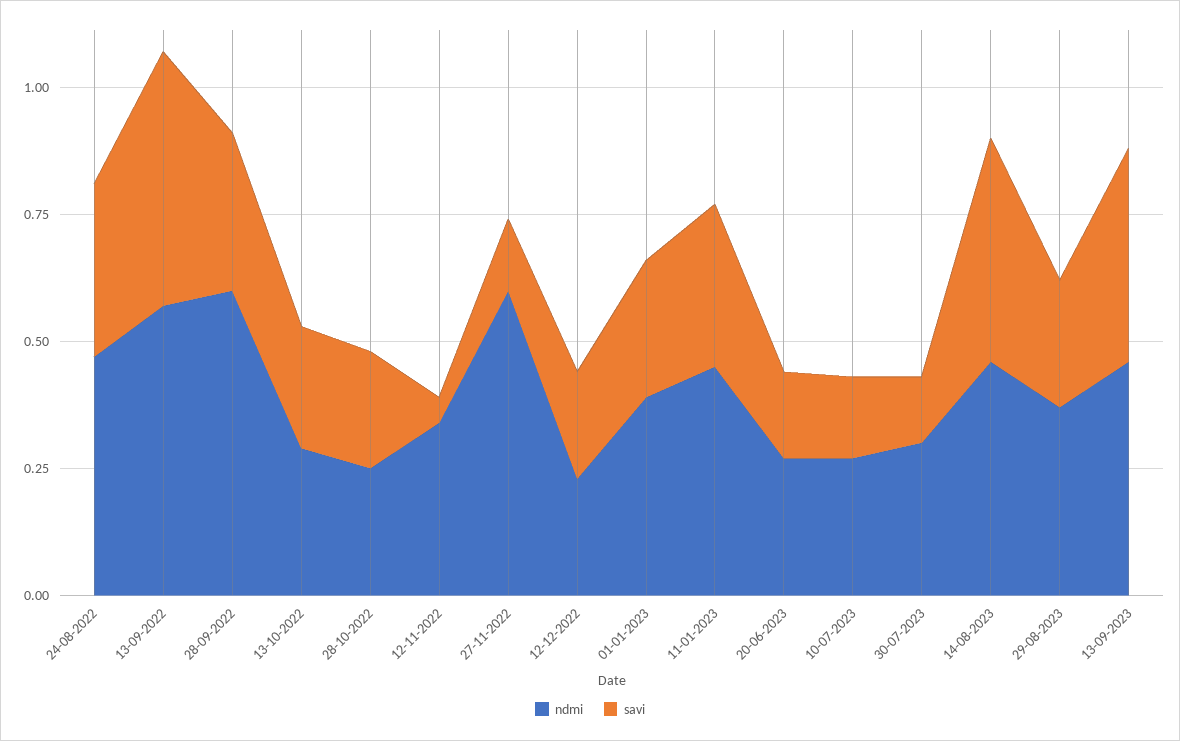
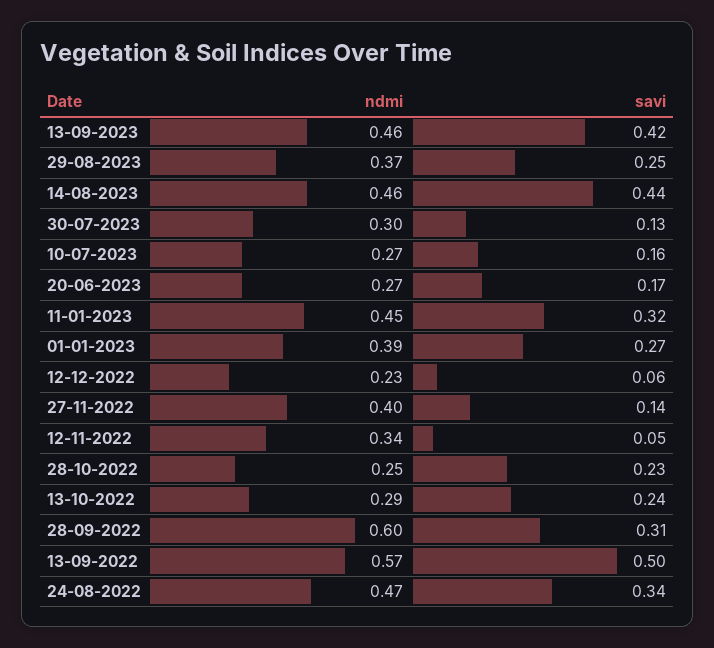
  {
    "ndmi": {
      "24-08-2022": 0.47,
      "13-09-2022": 0.57,
      "28-09-2022": 0.6,
      "13-10-2022": 0.29,
      "28-10-2022": 0.25,
      "12-11-2022": 0.34,
-     "27-11-2022": 0.6,
+     "27-11-2022": 0.4,
      "12-12-2022": 0.23,
      "01-01-2023": 0.39,
      "11-01-2023": 0.45,
      "20-06-2023": 0.27,
      "10-07-2023": 0.27,
      "30-07-2023": 0.3,
      "14-08-2023": 0.46,
      "29-08-2023": 0.37,
      "13-09-2023": 0.46
    },
    "savi": {
      "24-08-2022": 0.34,
      "13-09-2022": 0.5,
      "28-09-2022": 0.31,
      "13-10-2022": 0.24,
      "28-10-2022": 0.23,
      "12-11-2022": 0.05,
      "27-11-2022": 0.14,
-     "12-12-2022": 0.2,
+     "12-12-2022": 0.06,
      "01-01-2023": 0.27,
      "11-01-2023": 0.32,
      "20-06-2023": 0.17,
      "10-07-2023": 0.16,
      "30-07-2023": 0.13,
      "14-08-2023": 0.44,
      "29-08-2023": 0.25,
      "13-09-2023": 0.42
    }
  }

